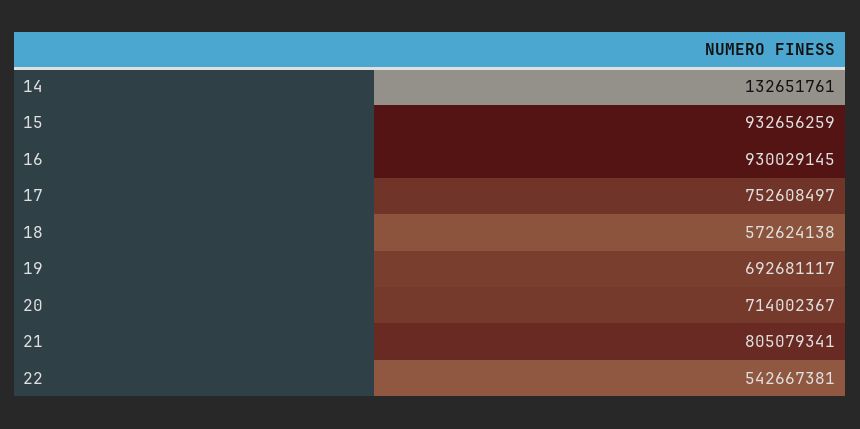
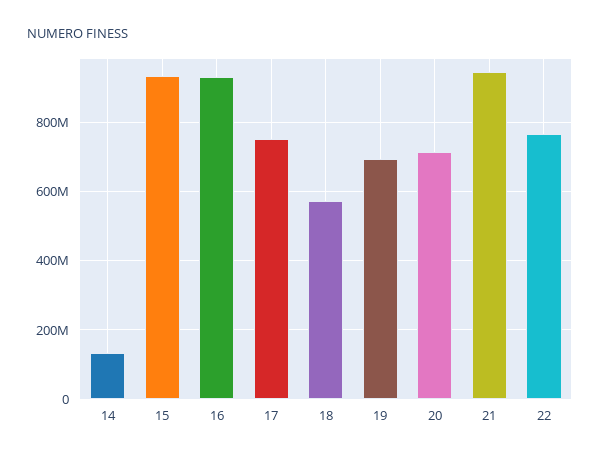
  {
    "14": 132651761,
    "15": 932656259,
    "16": 930029145,
    "17": 752608497,
    "18": 572624138,
    "19": 692681117,
    "20": 714002367,
-   "21": 805079341,
+   "21": 940000000,
-   "22": 542667381
+   "22": 760000000
  }

